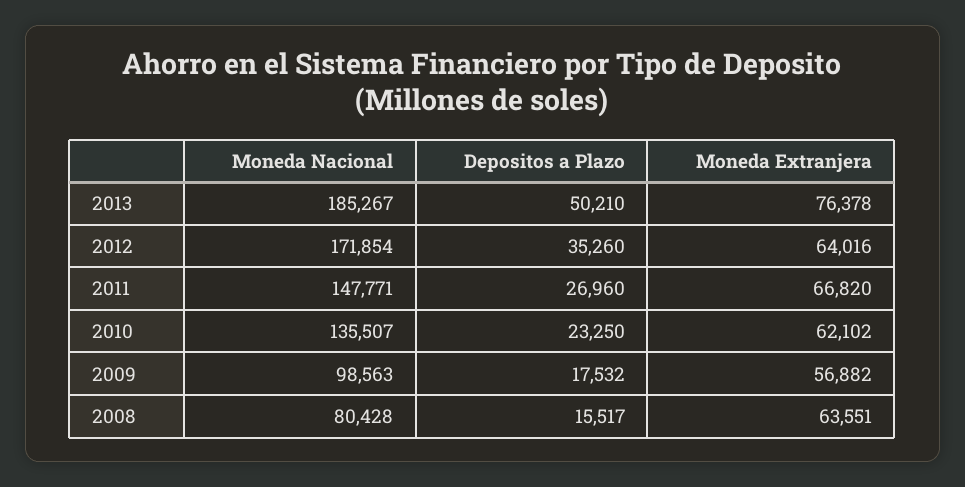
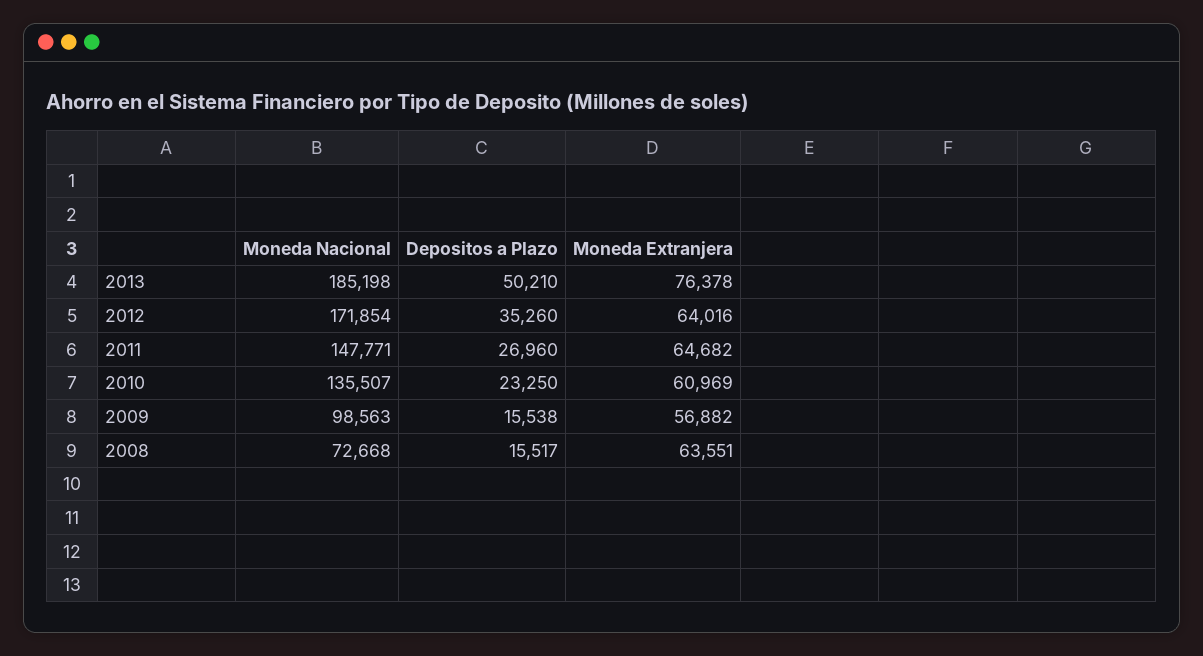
  {
    "Moneda Nacional": {
-     "2013": 185267,
+     "2013": 185198,
      "2012": 171854,
      "2011": 147771,
      "2010": 135507,
      "2009": 98563,
-     "2008": 80428
+     "2008": 72668
    },
    "Depositos a Plazo": {
      "2013": 50210,
      "2012": 35260,
      "2011": 26960,
      "2010": 23250,
-     "2009": 17532,
+     "2009": 15538,
      "2008": 15517
    },
    "Moneda Extranjera": {
      "2013": 76378,
      "2012": 64016,
-     "2011": 66820,
+     "2011": 64682,
-     "2010": 62102,
+     "2010": 60969,
      "2009": 56882,
      "2008": 63551
    }
  }

